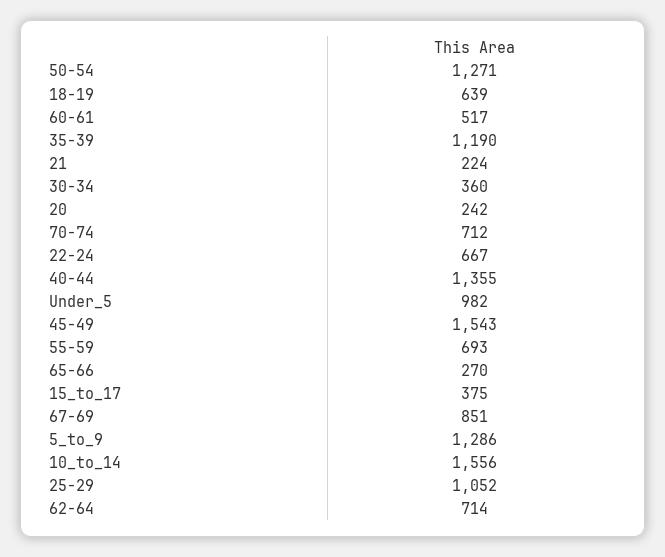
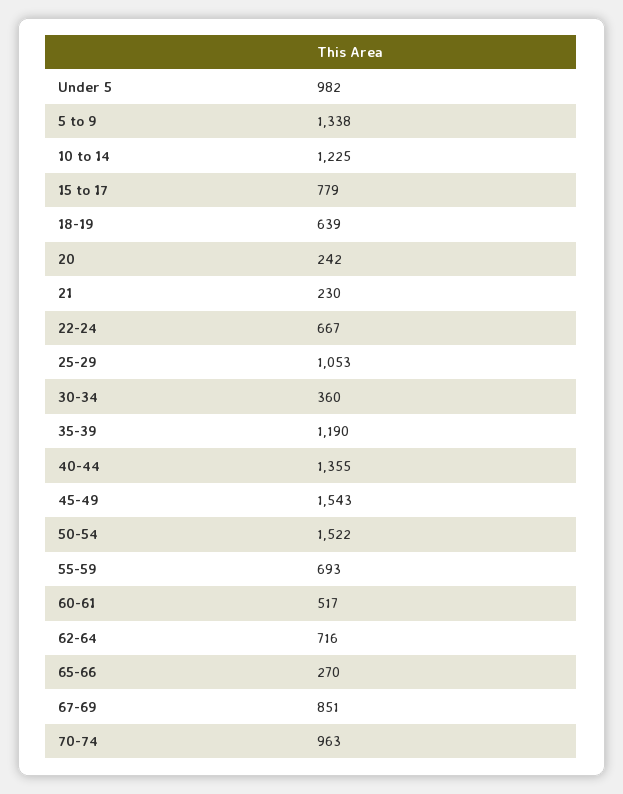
  {
-   "50-54": 1271,
+   "50-54": 1522,
    "18-19": 639,
    "60-61": 517,
    "35-39": 1190,
-   "21": 224,
+   "21": 230,
    "30-34": 360,
    "20": 242,
-   "70-74": 712,
+   "70-74": 963,
    "22-24": 667,
    "40-44": 1355,
    "Under_5": 982,
    "45-49": 1543,
    "55-59": 693,
    "65-66": 270,
-   "15_to_17": 375,
+   "15_to_17": 779,
    "67-69": 851,
-   "5_to_9": 1286,
+   "5_to_9": 1338,
-   "10_to_14": 1556,
+   "10_to_14": 1225,
-   "25-29": 1052,
+   "25-29": 1053,
-   "62-64": 714
+   "62-64": 716
  }

